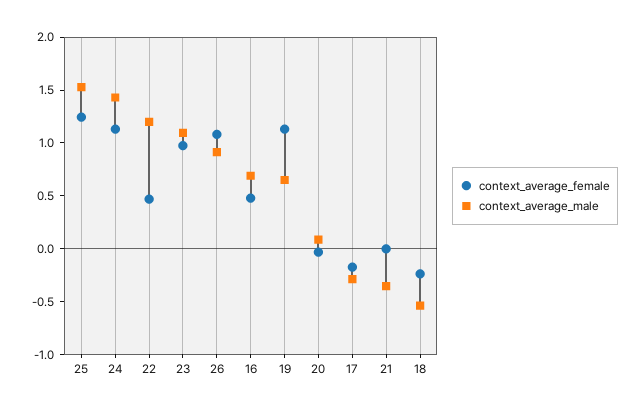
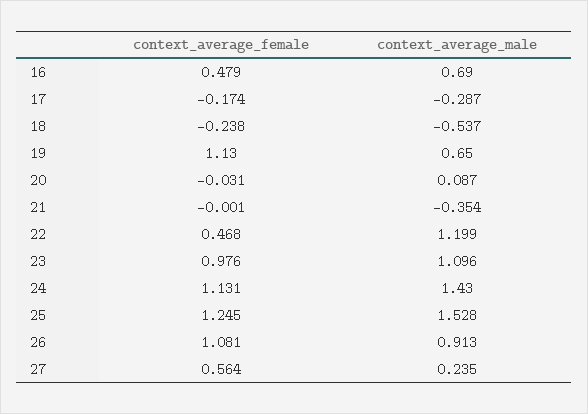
  {
    "context_average_female": {
      "25": 1.245,
      "24": 1.131,
      "22": 0.468,
      "23": 0.976,
      "26": 1.081,
      "16": 0.479,
      "19": 1.13,
      "20": -0.031,
      "17": -0.174,
      "21": -0.001,
-     "18": -0.238
+     "18": -0.238,
+     "27": 0.564
    },
    "context_average_male": {
      "25": 1.528,
      "24": 1.43,
      "22": 1.199,
      "23": 1.096,
      "26": 0.913,
      "16": 0.69,
      "19": 0.65,
      "20": 0.087,
      "17": -0.287,
      "21": -0.354,
-     "18": -0.537
+     "18": -0.537,
+     "27": 0.235
    }
  }

